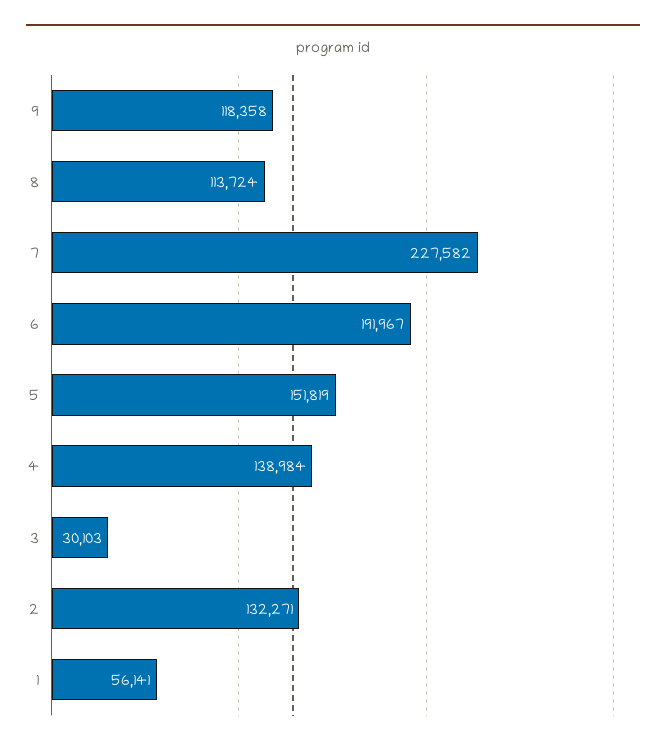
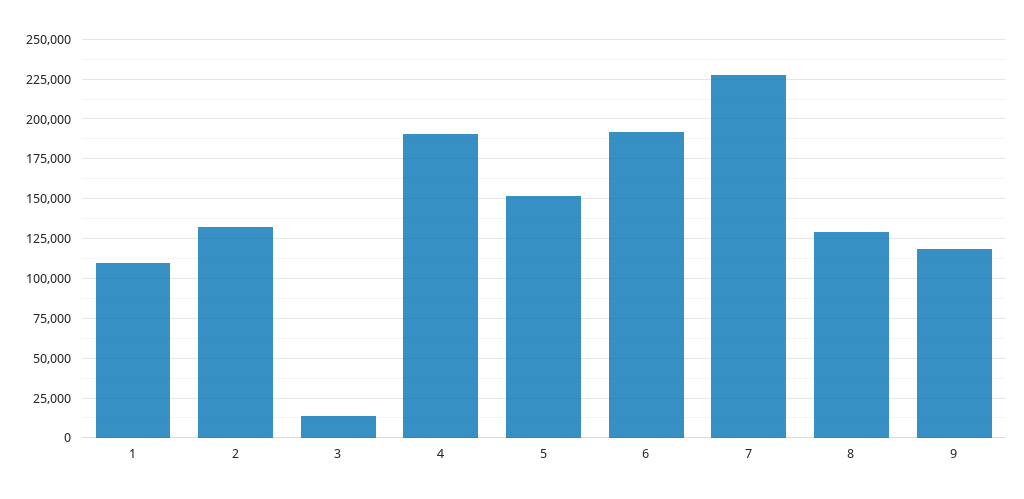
  {
    "9": 118358,
-   "8": 113724,
+   "8": 130000,
    "7": 227582,
    "6": 191967,
    "5": 151819,
-   "4": 138984,
+   "4": 190000,
-   "3": 30103,
+   "3": 15000,
    "2": 132271,
-   "1": 56141
+   "1": 110000
  }

